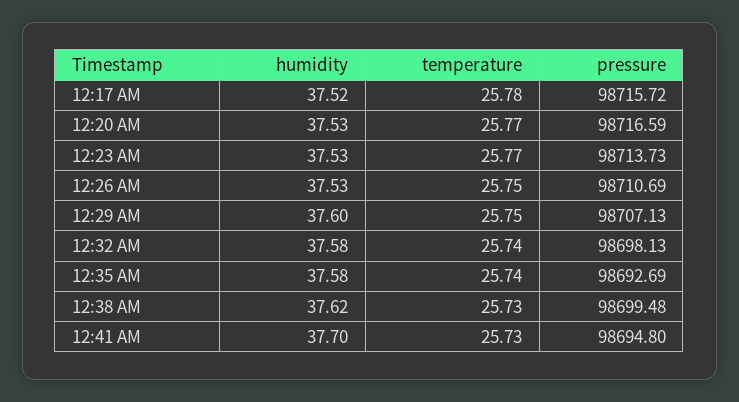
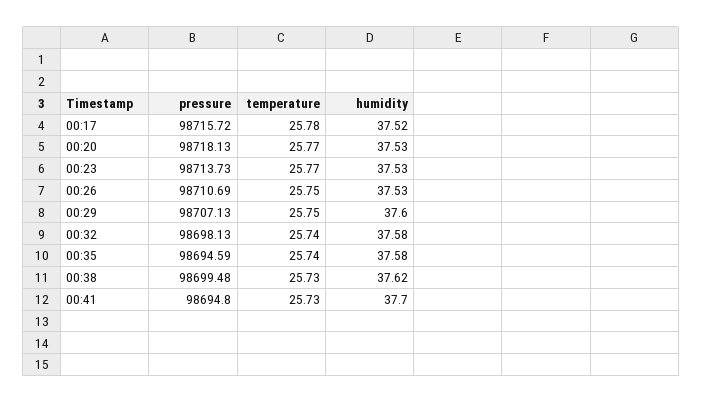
  {
    "humidity": {
      "12:17 AM": 37.52,
      "12:20 AM": 37.53,
      "12:23 AM": 37.53,
      "12:26 AM": 37.53,
      "12:29 AM": 37.6,
      "12:32 AM": 37.58,
      "12:35 AM": 37.58,
      "12:38 AM": 37.62,
      "12:41 AM": 37.7
    },
    "temperature": {
      "12:17 AM": 25.78,
      "12:20 AM": 25.77,
      "12:23 AM": 25.77,
      "12:26 AM": 25.75,
      "12:29 AM": 25.75,
      "12:32 AM": 25.74,
      "12:35 AM": 25.74,
      "12:38 AM": 25.73,
      "12:41 AM": 25.73
    },
    "pressure": {
      "12:17 AM": 98715.72,
-     "12:20 AM": 98716.59,
+     "12:20 AM": 98718.13,
      "12:23 AM": 98713.73,
      "12:26 AM": 98710.69,
      "12:29 AM": 98707.13,
      "12:32 AM": 98698.13,
-     "12:35 AM": 98692.69,
+     "12:35 AM": 98694.59,
      "12:38 AM": 98699.48,
      "12:41 AM": 98694.8
    }
  }

